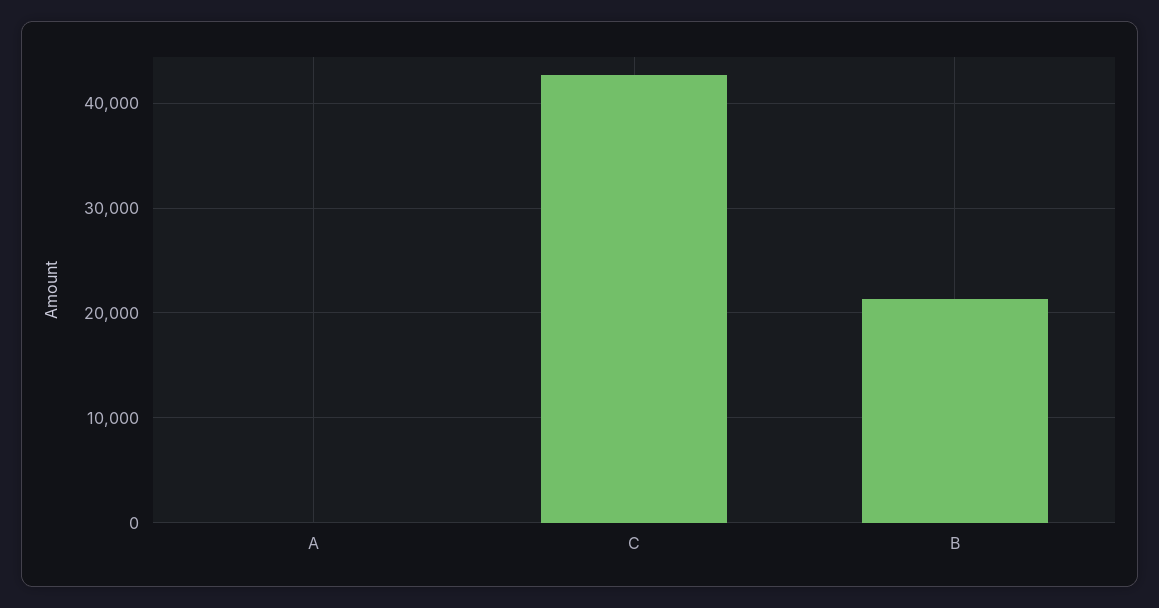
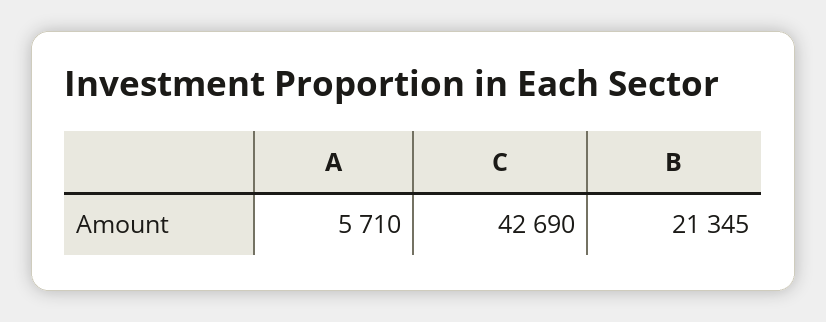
  {
-   "A": 0,
+   "A": 5710,
    "C": 42690,
    "B": 21345
  }

